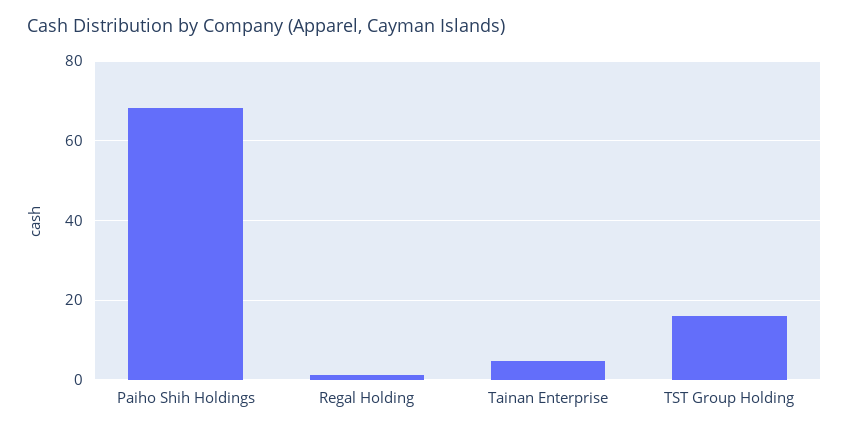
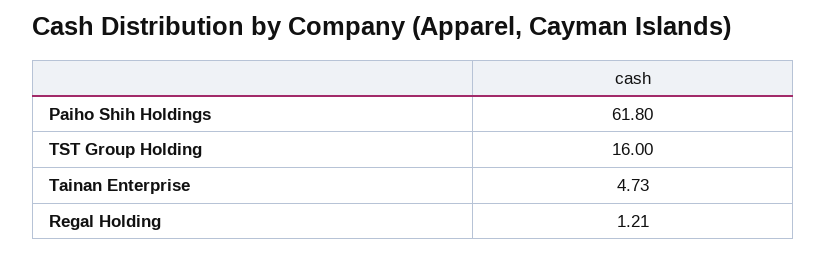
  {
-   "Paiho Shih Holdings": 68,
+   "Paiho Shih Holdings": 61.8,
    "Regal Holding": 1.21,
    "Tainan Enterprise": 4.73,
    "TST Group Holding": 16
  }

